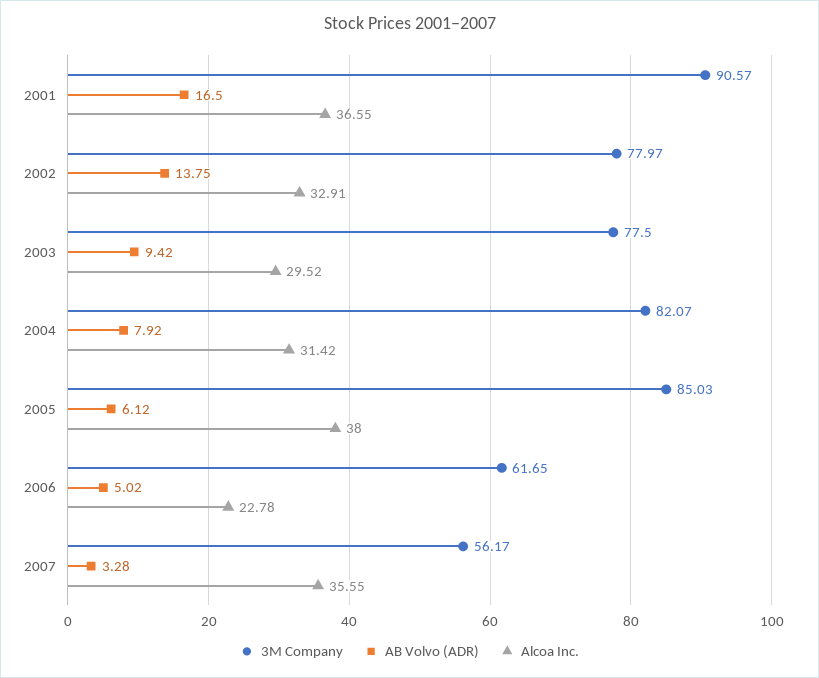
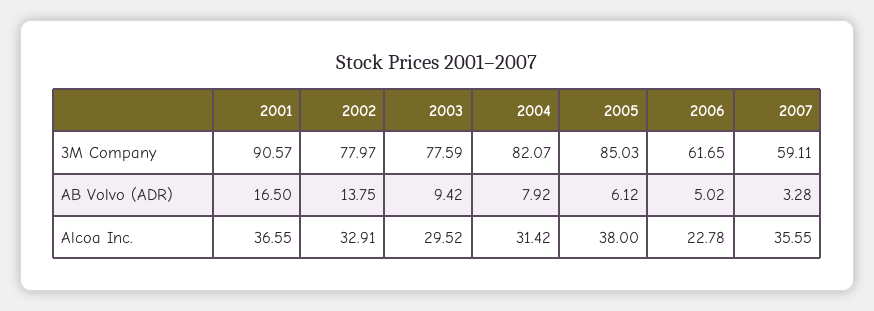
  {
    "3M Company": {
      "2001": 90.57,
      "2002": 77.97,
-     "2003": 77.5,
+     "2003": 77.59,
      "2004": 82.07,
      "2005": 85.03,
      "2006": 61.65,
-     "2007": 56.17
+     "2007": 59.11
    },
    "AB Volvo (ADR)": {
      "2001": 16.5,
      "2002": 13.75,
      "2003": 9.42,
      "2004": 7.92,
      "2005": 6.12,
      "2006": 5.02,
      "2007": 3.28
    },
    "Alcoa Inc.": {
      "2001": 36.55,
      "2002": 32.91,
      "2003": 29.52,
      "2004": 31.42,
      "2005": 38,
      "2006": 22.78,
      "2007": 35.55
    }
  }

